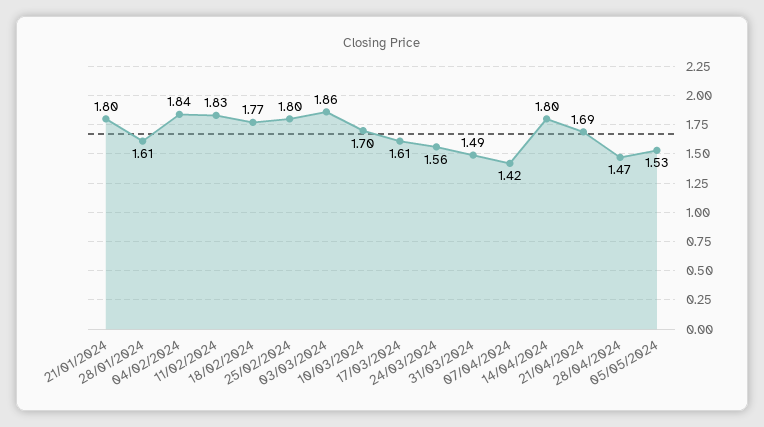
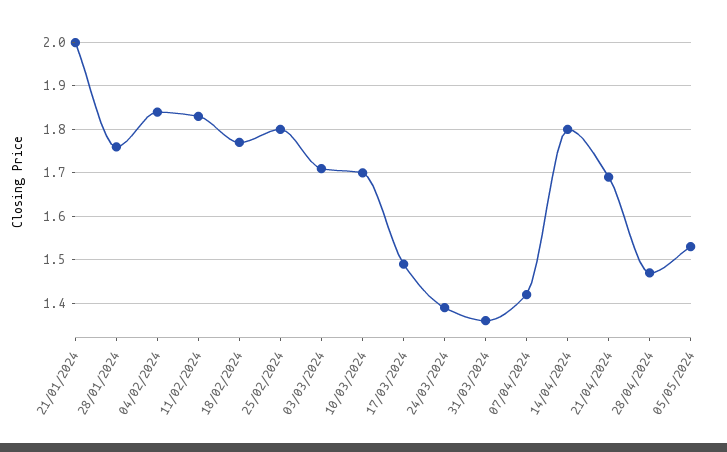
  {
-   "21/01/2024": 1.8,
+   "21/01/2024": 2,
-   "28/01/2024": 1.61,
+   "28/01/2024": 1.75,
    "04/02/2024": 1.84,
    "11/02/2024": 1.83,
    "18/02/2024": 1.77,
    "25/02/2024": 1.8,
-   "03/03/2024": 1.86,
+   "03/03/2024": 1.7,
    "10/03/2024": 1.7,
-   "17/03/2024": 1.61,
+   "17/03/2024": 1.5,
-   "24/03/2024": 1.56,
+   "24/03/2024": 1.4,
-   "31/03/2024": 1.49,
+   "31/03/2024": 1.35,
    "07/04/2024": 1.42,
    "14/04/2024": 1.8,
    "21/04/2024": 1.69,
    "28/04/2024": 1.47,
    "05/05/2024": 1.53
  }

